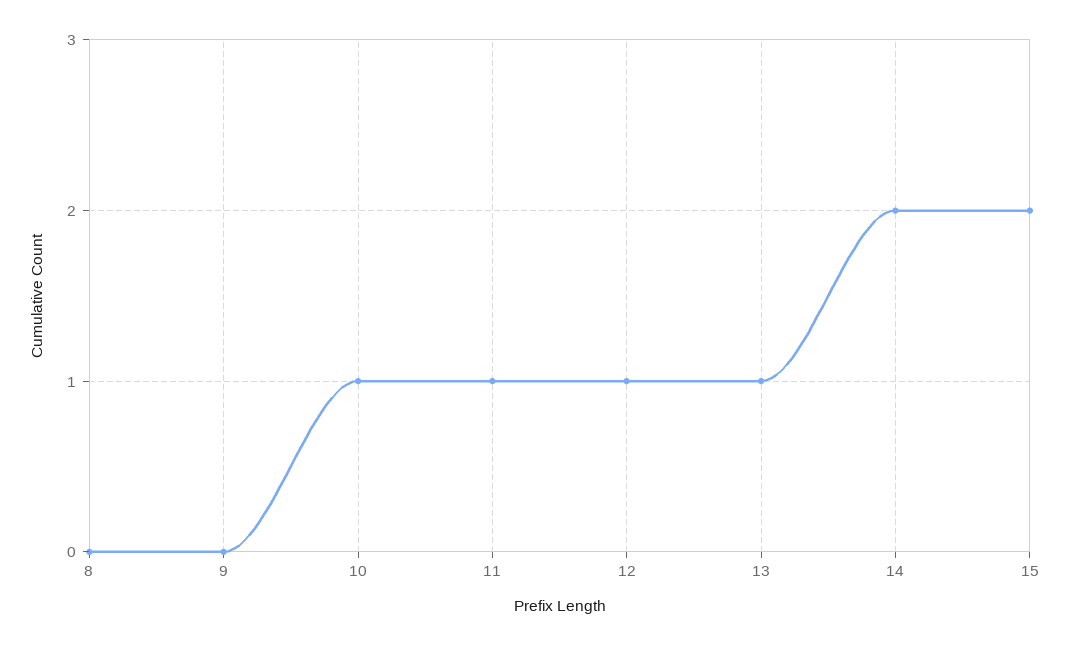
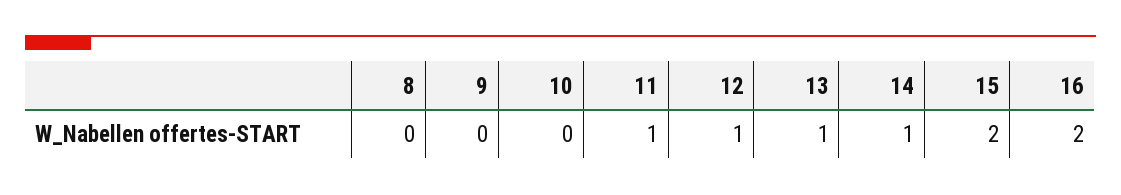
  {
    "8": 0,
    "9": 0,
-   "10": 1,
+   "10": 0,
    "11": 1,
    "12": 1,
    "13": 1,
-   "14": 2,
+   "14": 1,
-   "15": 2
+   "15": 2,
+   "16": 2
  }

